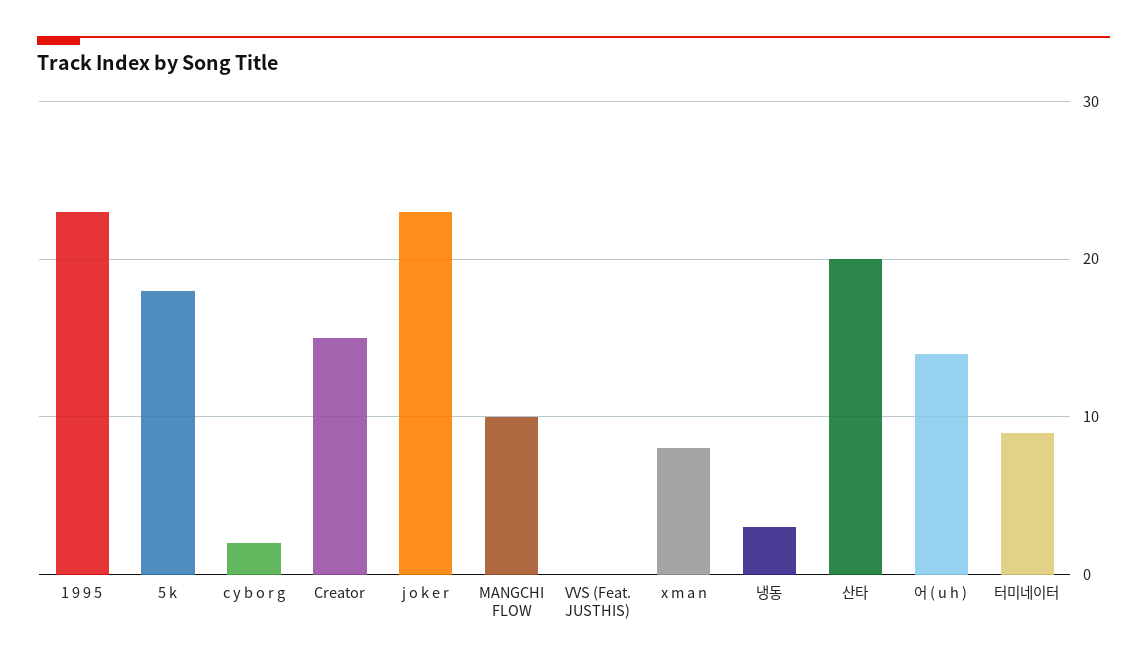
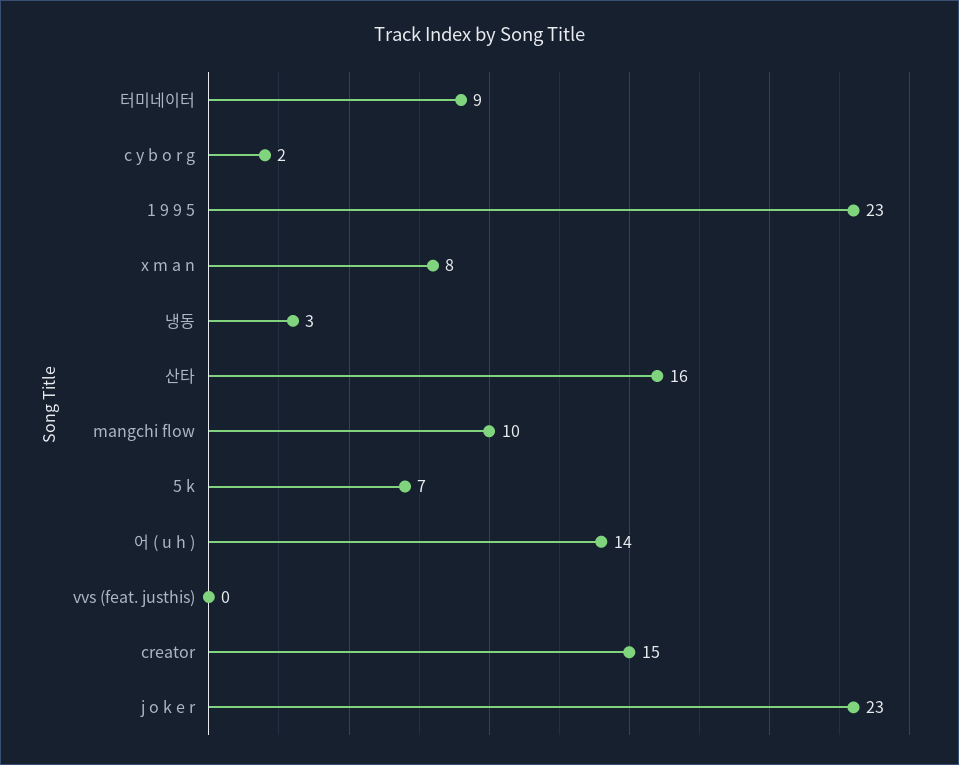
  {
    "1 9 9 5": 23,
-   "5 k": 18,
+   "5 k": 7,
    "c y b o r g": 2,
    "Creator": 15,
    "j o k e r": 23,
    "MANGCHI FLOW": 10,
    "VVS (Feat. JUSTHIS)": 0,
    "x m a n": 8,
    "냉동": 3,
-   "산타": 20,
+   "산타": 16,
    "어 ( u h )": 14,
    "터미네이터": 9
  }

